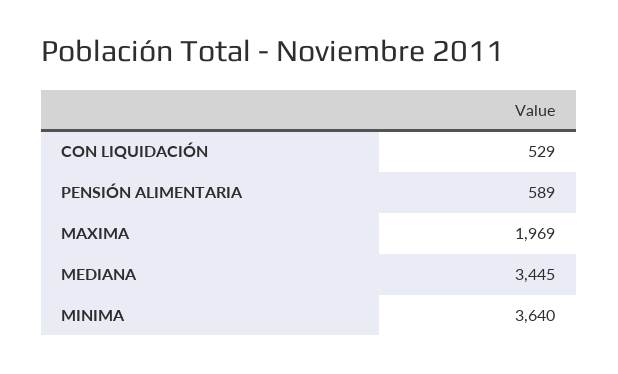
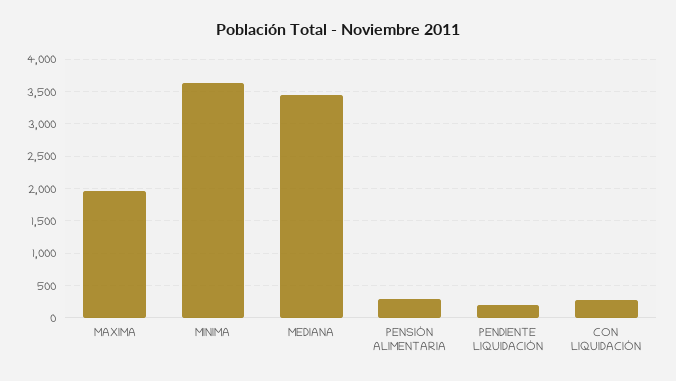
  {
-   "CON LIQUIDACIÓN": 529,
+   "CON LIQUIDACIÓN": 300,
-   "PENSIÓN ALIMENTARIA": 589,
+   "PENSIÓN ALIMENTARIA": 300,
    "MAXIMA": 1969,
    "MEDIANA": 3445,
-   "MINIMA": 3640
+   "MINIMA": 3640,
+   "PENDIENTE LIQUIDACIÓN": 200
  }

